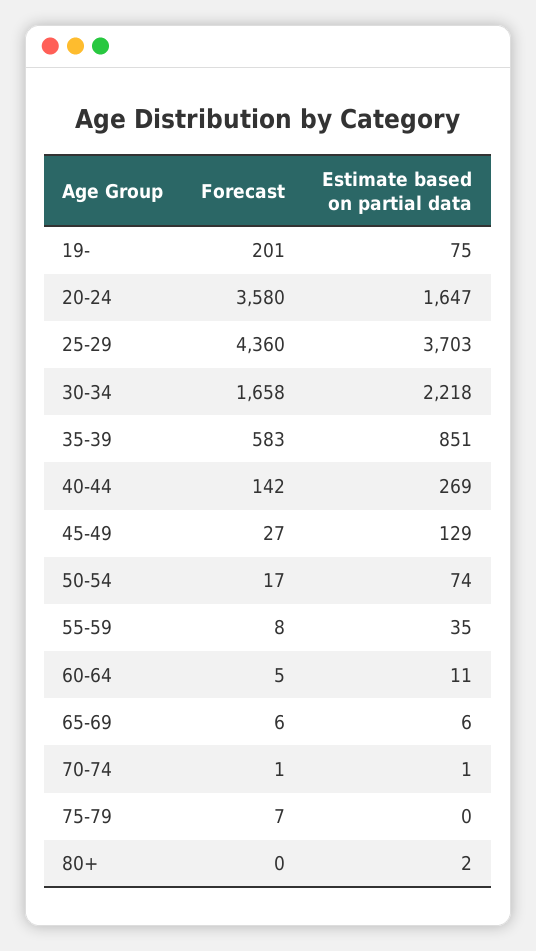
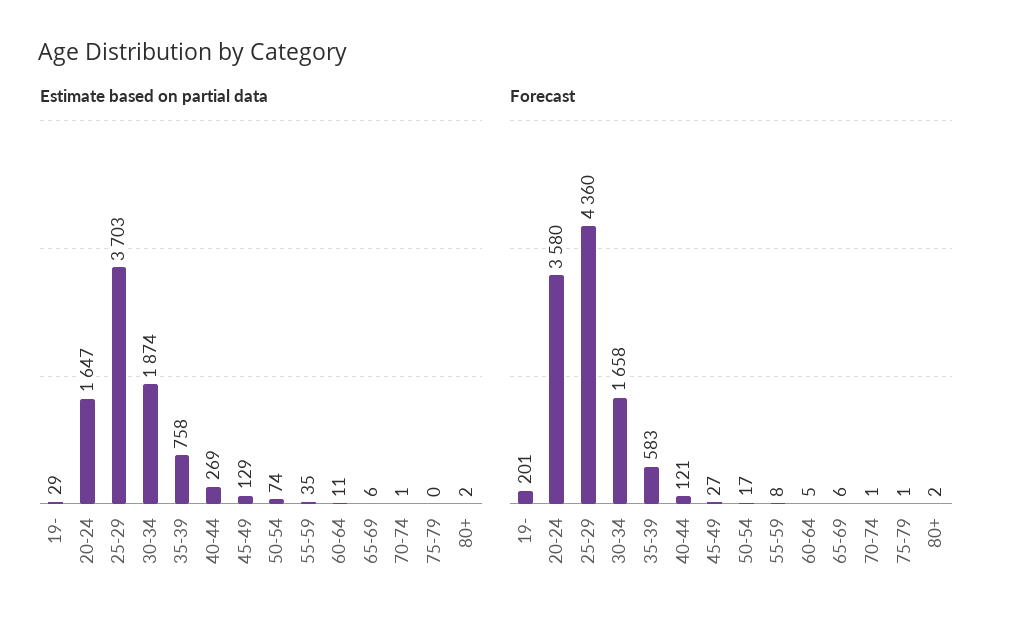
  {
    "Forecast": {
      "19-": 201,
      "20-24": 3580,
      "25-29": 4360,
      "30-34": 1658,
      "35-39": 583,
-     "40-44": 142,
+     "40-44": 121,
      "45-49": 27,
      "50-54": 17,
      "55-59": 8,
      "60-64": 5,
      "65-69": 6,
      "70-74": 1,
-     "75-79": 7,
+     "75-79": 1,
-     "80+": 0
+     "80+": 2
    },
    "Estimate based on partial data": {
-     "19-": 75,
+     "19-": 29,
      "20-24": 1647,
      "25-29": 3703,
-     "30-34": 2218,
+     "30-34": 1874,
-     "35-39": 851,
+     "35-39": 758,
      "40-44": 269,
      "45-49": 129,
      "50-54": 74,
      "55-59": 35,
      "60-64": 11,
      "65-69": 6,
      "70-74": 1,
      "75-79": 0,
      "80+": 2
    }
  }

